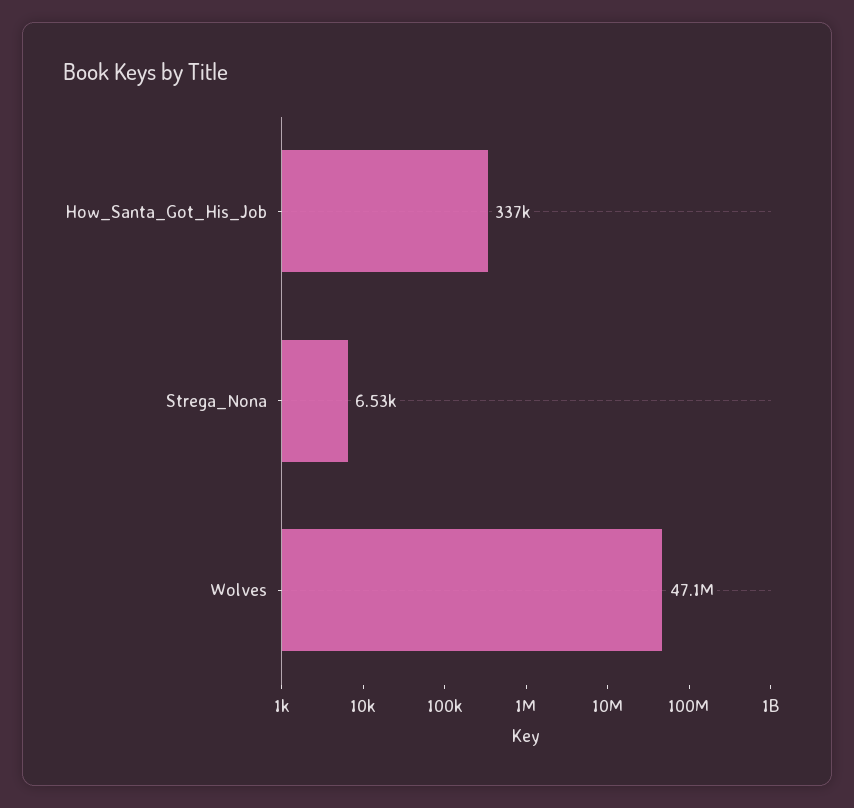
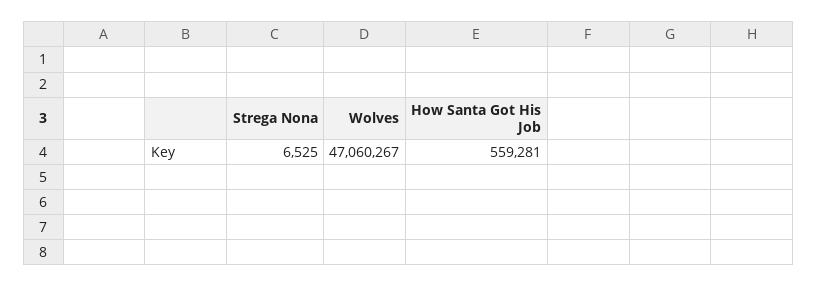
  {
-   "How_Santa_Got_His_Job": 337000,
+   "How_Santa_Got_His_Job": 559281,
    "Strega_Nona": 6525,
    "Wolves": 47060267
  }

